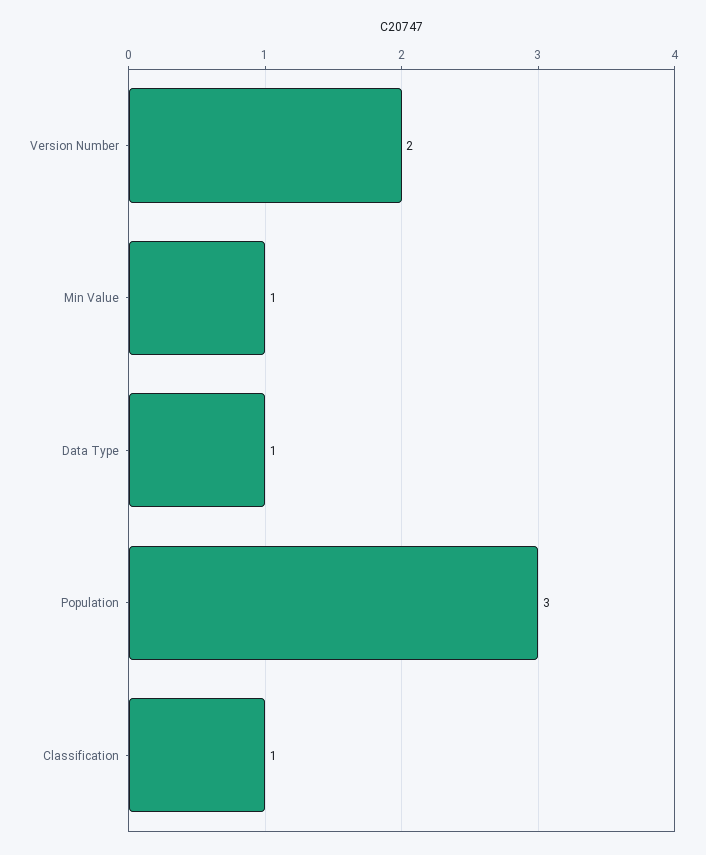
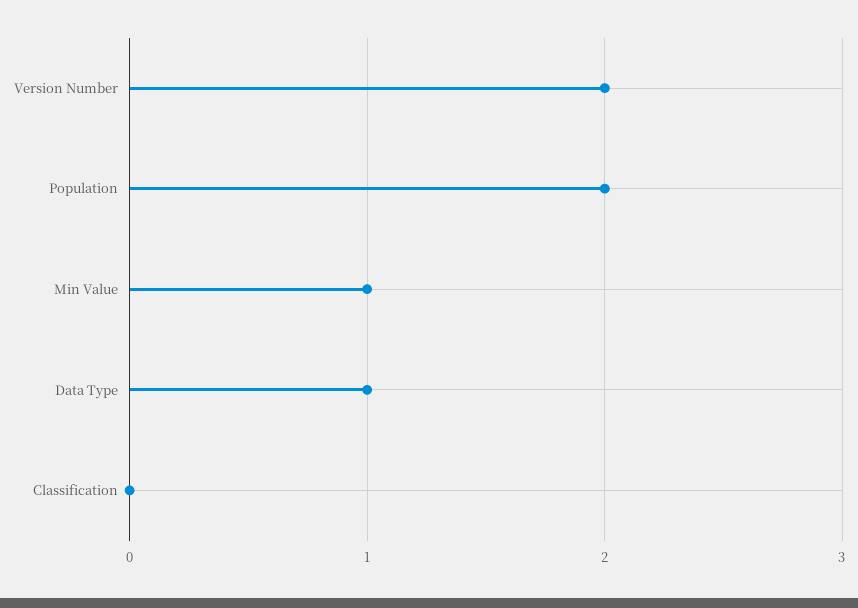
  {
    "Version Number": 2,
    "Min Value": 1,
    "Data Type": 1,
-   "Population": 3,
+   "Population": 2,
-   "Classification": 1
+   "Classification": 0
  }

